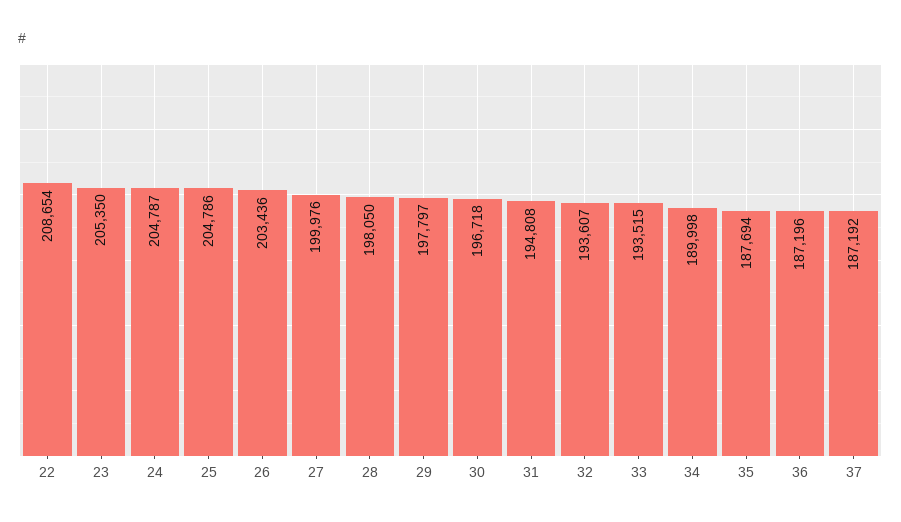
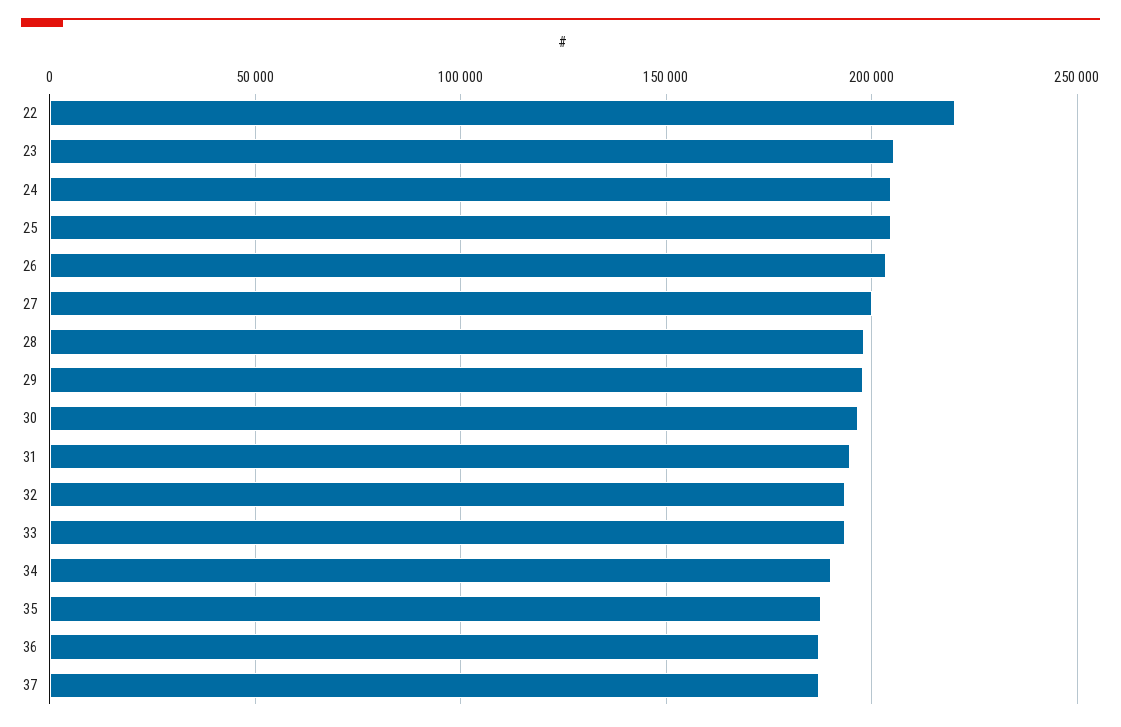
  {
-   "22": 208654,
+   "22": 220000,
    "23": 205350,
    "24": 204787,
    "25": 204786,
    "26": 203436,
    "27": 199976,
    "28": 198050,
    "29": 197797,
    "30": 196718,
    "31": 194808,
    "32": 193607,
    "33": 193515,
    "34": 189998,
    "35": 187694,
    "36": 187196,
    "37": 187192
  }

